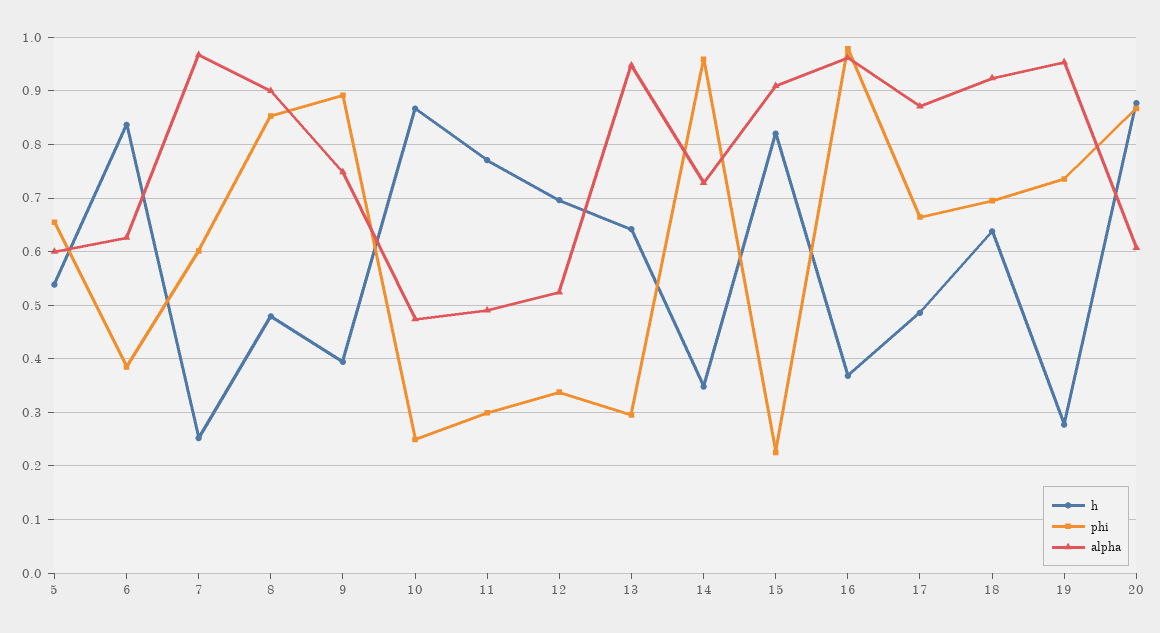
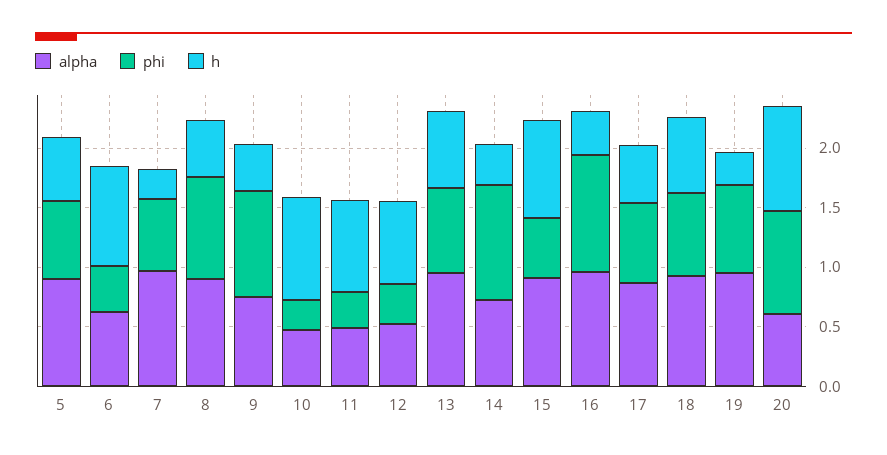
  {
    "h": {
      "5": 0.54,
      "6": 0.84,
      "7": 0.26,
      "8": 0.48,
      "9": 0.4,
      "10": 0.86,
      "11": 0.78,
      "12": 0.7,
      "13": 0.64,
      "14": 0.34,
      "15": 0.82,
      "16": 0.36,
      "17": 0.48,
      "18": 0.64,
      "19": 0.28,
      "20": 0.88
    },
    "phi": {
      "5": 0.66,
      "6": 0.38,
      "7": 0.6,
      "8": 0.86,
      "9": 0.9,
      "10": 0.24,
      "11": 0.3,
      "12": 0.34,
-     "13": 0.3,
+     "13": 0.7,
      "14": 0.96,
-     "15": 0.22,
+     "15": 0.5,
      "16": 0.98,
      "17": 0.66,
      "18": 0.7,
      "19": 0.74,
      "20": 0.86
    },
    "alpha": {
-     "5": 0.6,
+     "5": 0.9,
      "6": 0.62,
      "7": 0.96,
      "8": 0.9,
      "9": 0.74,
      "10": 0.48,
      "11": 0.5,
      "12": 0.52,
      "13": 0.94,
      "14": 0.72,
      "15": 0.9,
      "16": 0.96,
      "17": 0.88,
      "18": 0.92,
      "19": 0.96,
      "20": 0.6
    }
  }

